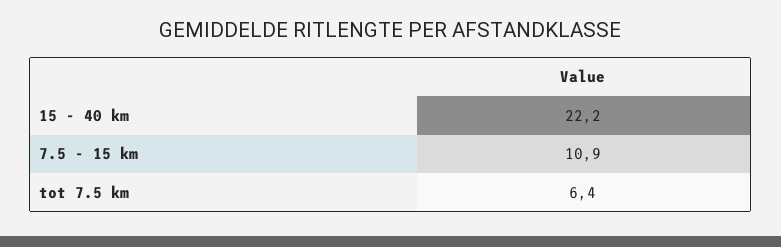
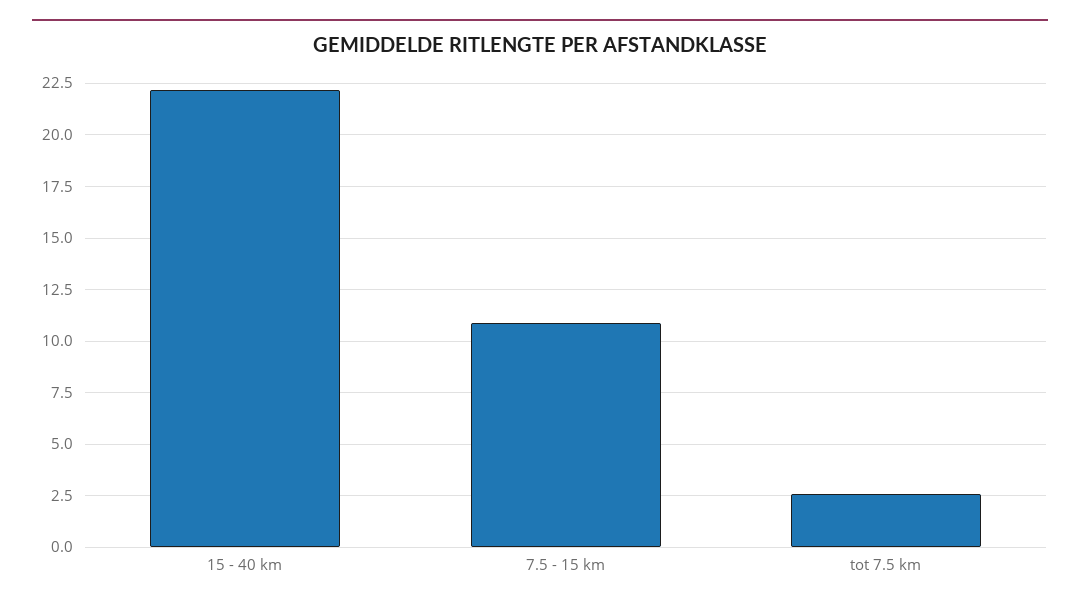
  {
    "15 - 40 km": 22.2,
    "7.5 - 15 km": 10.9,
-   "tot 7.5 km": 6.4
+   "tot 7.5 km": 2.5
  }

